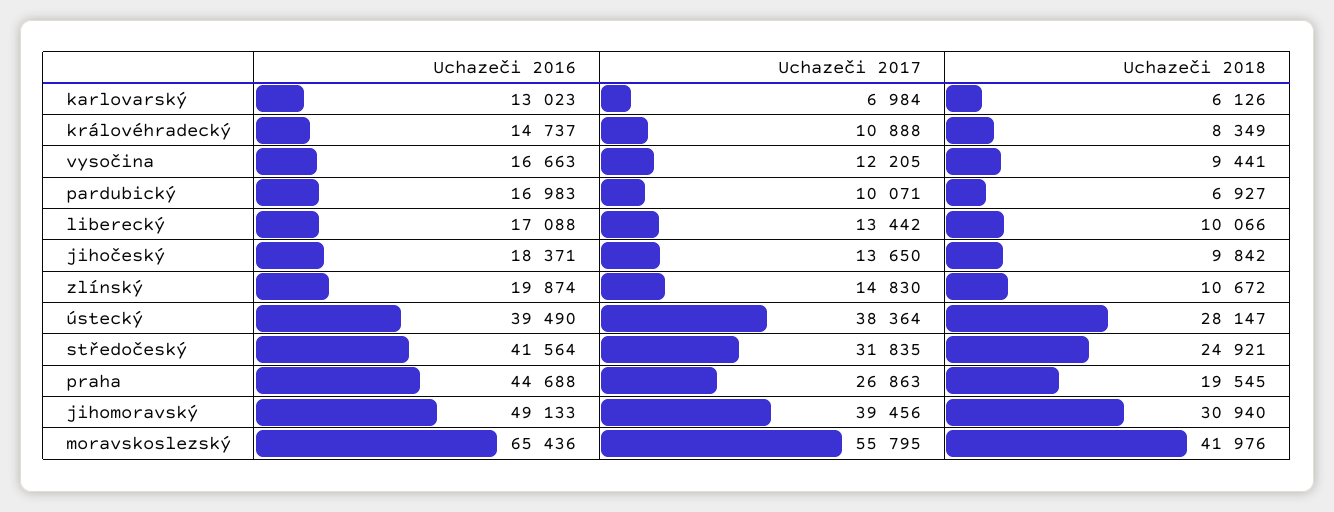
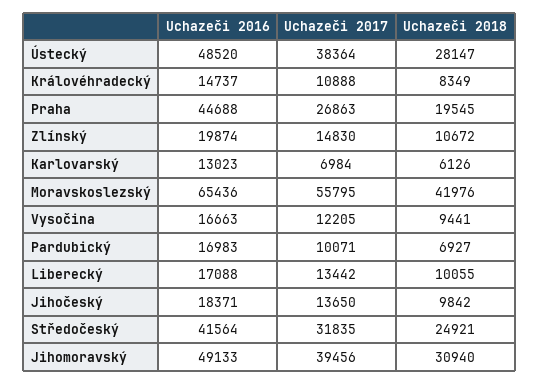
  {
    "Uchazeči 2016": {
      "karlovarský": 13023,
      "královéhradecký": 14737,
      "vysočina": 16663,
      "pardubický": 16983,
      "liberecký": 17088,
      "jihočeský": 18371,
      "zlínský": 19874,
-     "ústecký": 39490,
+     "ústecký": 48520,
      "středočeský": 41564,
      "praha": 44688,
      "jihomoravský": 49133,
      "moravskoslezský": 65436
    },
    "Uchazeči 2017": {
      "karlovarský": 6984,
      "královéhradecký": 10888,
      "vysočina": 12205,
      "pardubický": 10071,
      "liberecký": 13442,
      "jihočeský": 13650,
      "zlínský": 14830,
      "ústecký": 38364,
      "středočeský": 31835,
      "praha": 26863,
      "jihomoravský": 39456,
      "moravskoslezský": 55795
    },
    "Uchazeči 2018": {
      "karlovarský": 6126,
      "královéhradecký": 8349,
      "vysočina": 9441,
      "pardubický": 6927,
-     "liberecký": 10066,
+     "liberecký": 10055,
      "jihočeský": 9842,
      "zlínský": 10672,
      "ústecký": 28147,
      "středočeský": 24921,
      "praha": 19545,
      "jihomoravský": 30940,
      "moravskoslezský": 41976
    }
  }

